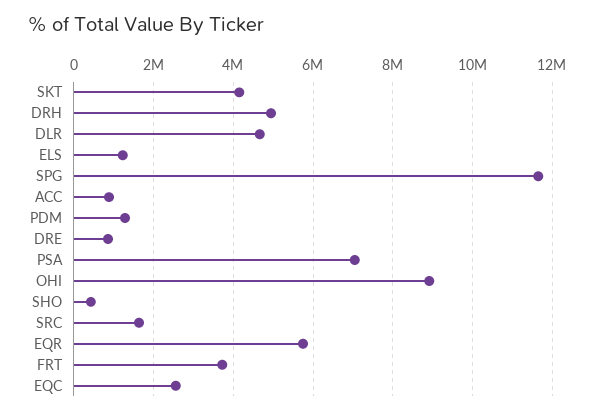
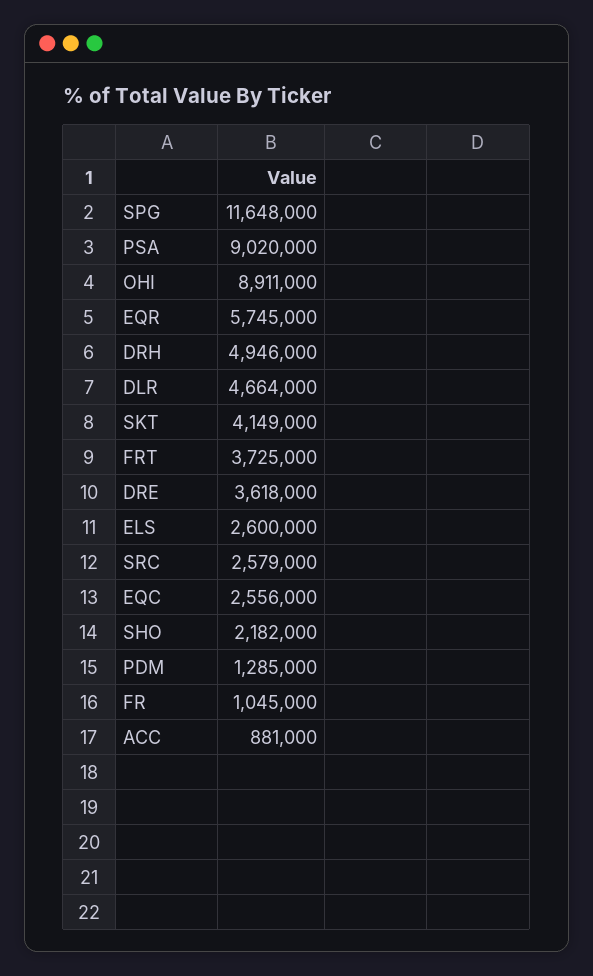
  {
    "SKT": 4149000,
    "DRH": 4946000,
    "DLR": 4664000,
-   "ELS": 1200000,
+   "ELS": 2600000,
    "SPG": 11648000,
    "ACC": 881000,
    "PDM": 1285000,
-   "DRE": 800000,
+   "DRE": 3618000,
-   "PSA": 7000000,
+   "PSA": 9020000,
    "OHI": 8911000,
-   "SHO": 400000,
+   "SHO": 2182000,
-   "SRC": 1600000,
+   "SRC": 2579000,
    "EQR": 5745000,
    "FRT": 3725000,
-   "EQC": 2556000
+   "EQC": 2556000,
+   "FR": 1045000
  }

